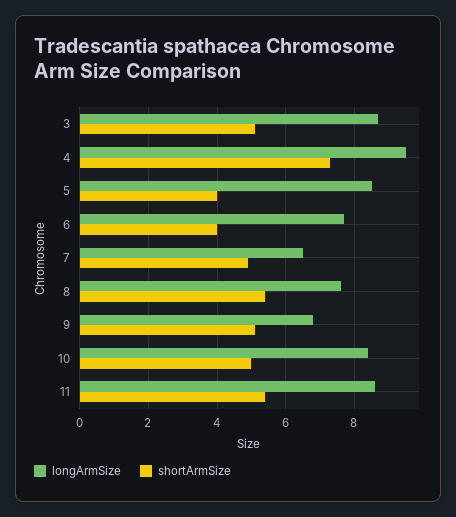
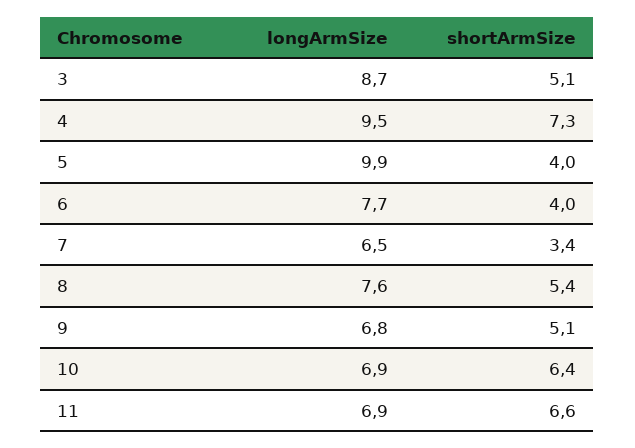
  {
    "longArmSize": {
      "3": 8.7,
      "4": 9.5,
-     "5": 8.5,
+     "5": 9.9,
      "6": 7.7,
      "7": 6.5,
      "8": 7.6,
      "9": 6.8,
-     "10": 8.5,
+     "10": 6.9,
-     "11": 8.5
+     "11": 6.9
    },
    "shortArmSize": {
      "3": 5.1,
      "4": 7.3,
      "5": 4,
      "6": 4,
-     "7": 5,
+     "7": 3.4,
      "8": 5.4,
      "9": 5.1,
-     "10": 5,
+     "10": 6.4,
-     "11": 5.5
+     "11": 6.6
    }
  }

